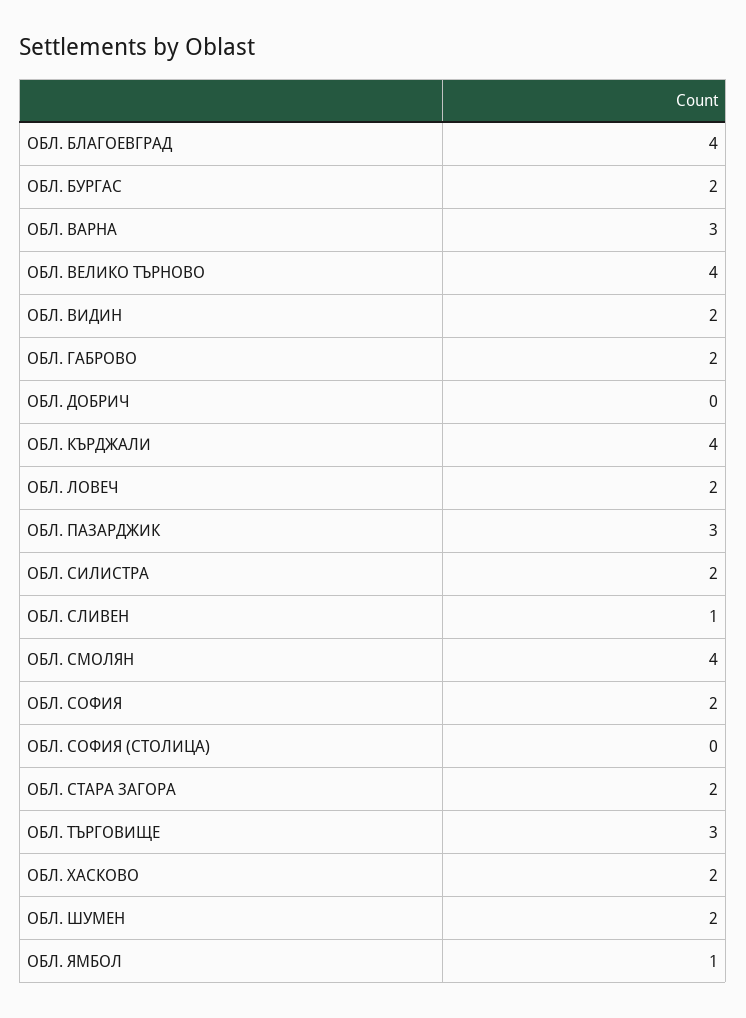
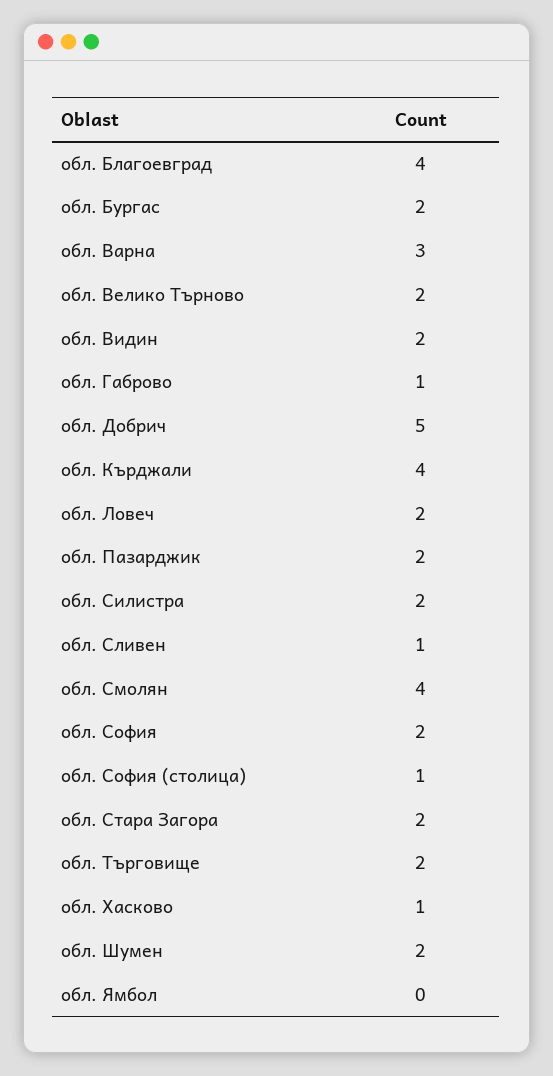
  {
    "ОБЛ. БЛАГОЕВГРАД": 4,
    "ОБЛ. БУРГАС": 2,
    "ОБЛ. ВАРНА": 3,
-   "ОБЛ. ВЕЛИКО ТЪРНОВО": 4,
+   "ОБЛ. ВЕЛИКО ТЪРНОВО": 2,
    "ОБЛ. ВИДИН": 2,
-   "ОБЛ. ГАБРОВО": 2,
+   "ОБЛ. ГАБРОВО": 1,
-   "ОБЛ. ДОБРИЧ": 0,
+   "ОБЛ. ДОБРИЧ": 5,
    "ОБЛ. КЪРДЖАЛИ": 4,
    "ОБЛ. ЛОВЕЧ": 2,
-   "ОБЛ. ПАЗАРДЖИК": 3,
+   "ОБЛ. ПАЗАРДЖИК": 2,
    "ОБЛ. СИЛИСТРА": 2,
    "ОБЛ. СЛИВЕН": 1,
    "ОБЛ. СМОЛЯН": 4,
    "ОБЛ. СОФИЯ": 2,
-   "ОБЛ. СОФИЯ (СТОЛИЦА)": 0,
+   "ОБЛ. СОФИЯ (СТОЛИЦА)": 1,
    "ОБЛ. СТАРА ЗАГОРА": 2,
-   "ОБЛ. ТЪРГОВИЩЕ": 3,
+   "ОБЛ. ТЪРГОВИЩЕ": 2,
-   "ОБЛ. ХАСКОВО": 2,
+   "ОБЛ. ХАСКОВО": 1,
    "ОБЛ. ШУМЕН": 2,
-   "ОБЛ. ЯМБОЛ": 1
+   "ОБЛ. ЯМБОЛ": 0
  }

